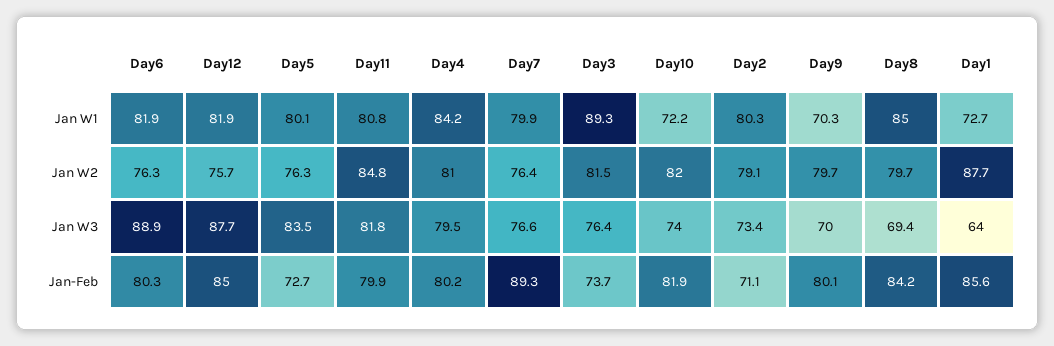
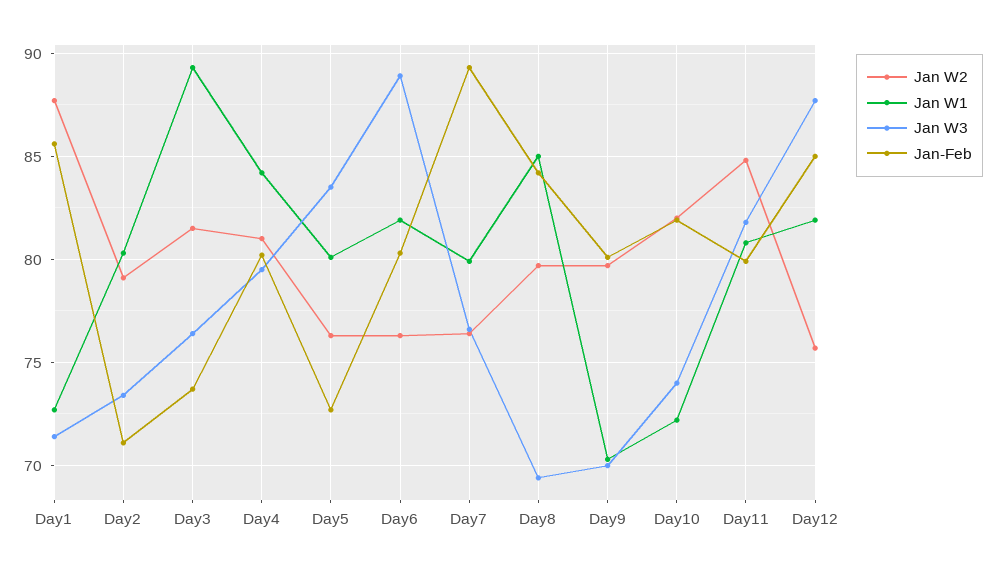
  {
    "Jan W1": {
      "Day6": 81.9,
      "Day12": 81.9,
      "Day5": 80.1,
      "Day11": 80.8,
      "Day4": 84.2,
      "Day7": 79.9,
      "Day3": 89.3,
      "Day10": 72.2,
      "Day2": 80.3,
      "Day9": 70.3,
      "Day8": 85,
      "Day1": 72.7
    },
    "Jan W2": {
      "Day6": 76.3,
      "Day12": 75.7,
      "Day5": 76.3,
      "Day11": 84.8,
      "Day4": 81,
      "Day7": 76.4,
      "Day3": 81.5,
      "Day10": 82,
      "Day2": 79.1,
      "Day9": 79.7,
      "Day8": 79.7,
      "Day1": 87.7
    },
    "Jan W3": {
      "Day6": 88.9,
      "Day12": 87.7,
      "Day5": 83.5,
      "Day11": 81.8,
      "Day4": 79.5,
      "Day7": 76.6,
      "Day3": 76.4,
      "Day10": 74,
      "Day2": 73.4,
      "Day9": 70,
      "Day8": 69.4,
-     "Day1": 64
+     "Day1": 71.5
    },
    "Jan-Feb": {
      "Day6": 80.3,
      "Day12": 85,
      "Day5": 72.7,
      "Day11": 79.9,
      "Day4": 80.2,
      "Day7": 89.3,
      "Day3": 73.7,
      "Day10": 81.9,
      "Day2": 71.1,
      "Day9": 80.1,
      "Day8": 84.2,
      "Day1": 85.6
    }
  }

